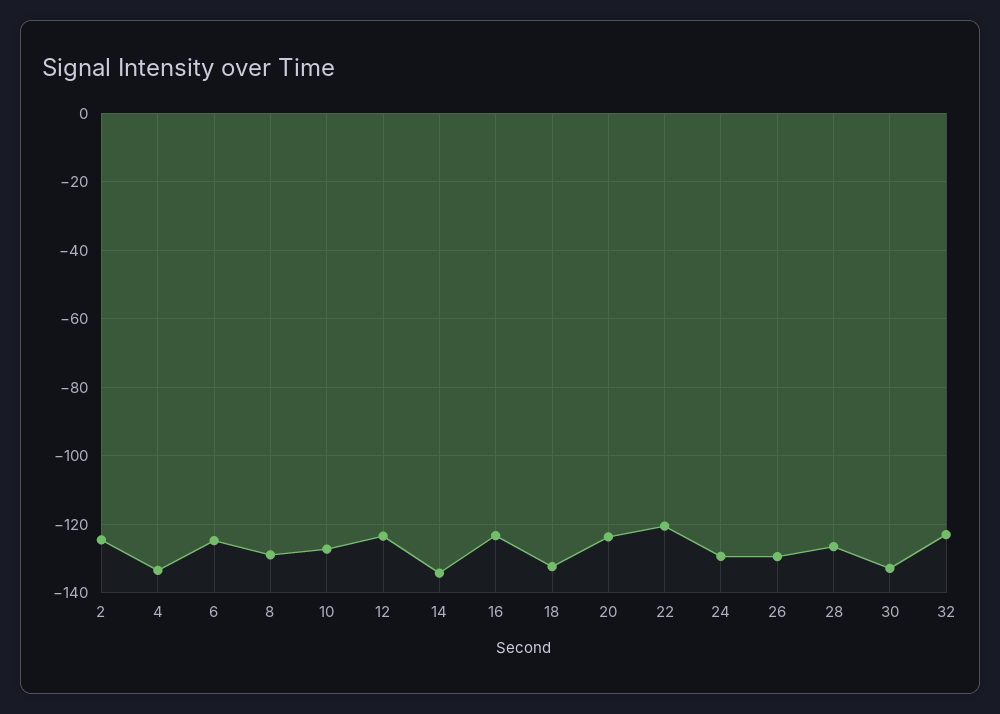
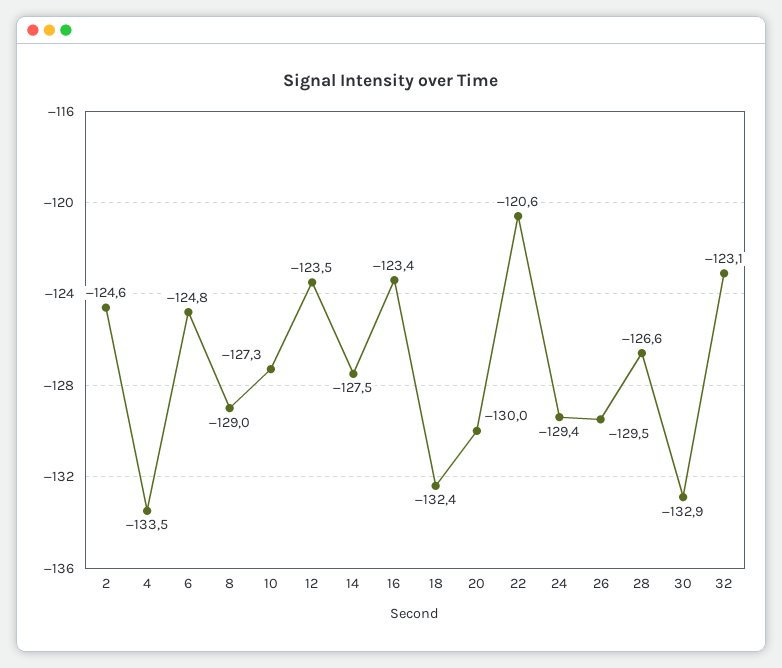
  {
    "2": -124.6,
    "4": -133.5,
    "6": -124.8,
    "8": -129,
    "10": -127.3,
    "12": -123.5,
-   "14": -134,
+   "14": -127.5,
    "16": -123.4,
    "18": -132.4,
-   "20": -124,
+   "20": -130,
    "22": -120.6,
    "24": -129.4,
    "26": -129.5,
    "28": -126.6,
    "30": -132.9,
    "32": -123.1
  }

